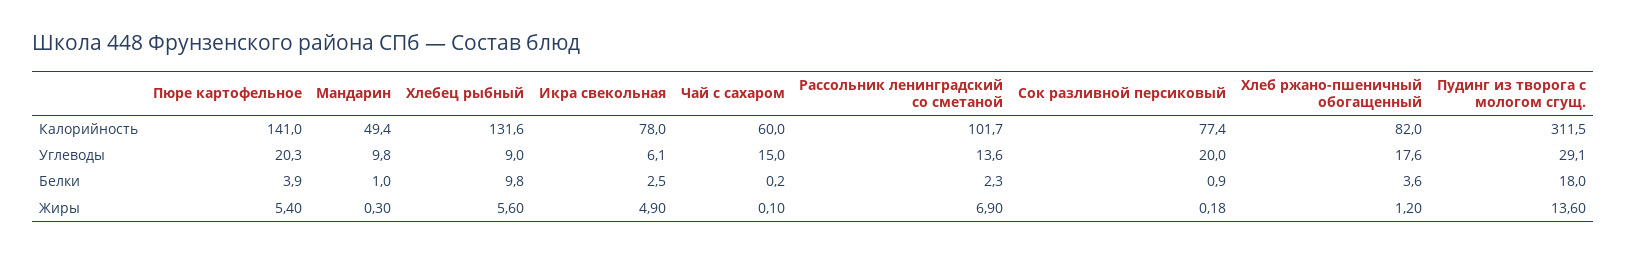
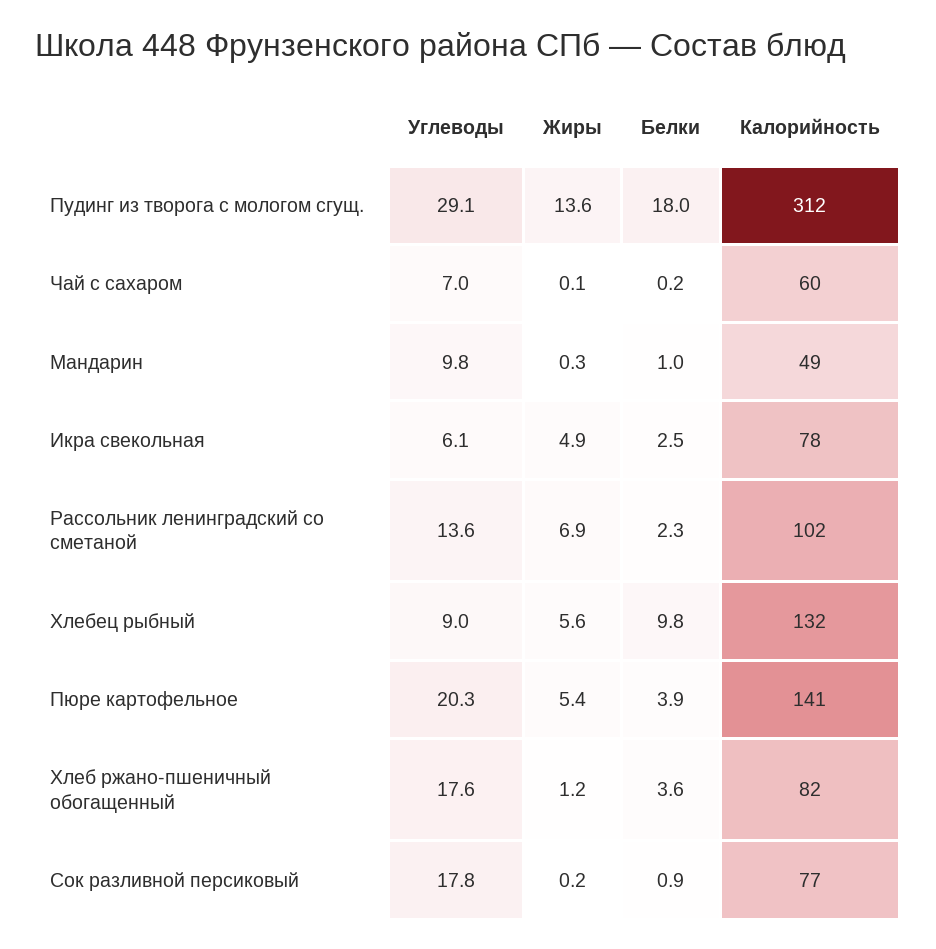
  {
    "Пюре картофельное": {
      "Калорийность": 141,
      "Углеводы": 20.3,
      "Белки": 3.9,
      "Жиры": 5.4
    },
    "Мандарин": {
      "Калорийность": 49.4,
      "Углеводы": 9.8,
      "Белки": 1,
      "Жиры": 0.3
    },
    "Хлебец рыбный": {
      "Калорийность": 131.6,
      "Углеводы": 9,
      "Белки": 9.8,
      "Жиры": 5.6
    },
    "Икра свекольная": {
      "Калорийность": 78,
      "Углеводы": 6.1,
      "Белки": 2.5,
      "Жиры": 4.9
    },
    "Чай с сахаром": {
      "Калорийность": 60,
-     "Углеводы": 15,
+     "Углеводы": 7,
      "Белки": 0.2,
      "Жиры": 0.1
    },
    "Рассольник ленинградский со сметаной": {
      "Калорийность": 101.7,
      "Углеводы": 13.6,
      "Белки": 2.3,
      "Жиры": 6.9
    },
    "Сок разливной персиковый": {
      "Калорийность": 77.4,
-     "Углеводы": 20,
+     "Углеводы": 17.8,
      "Белки": 0.9,
      "Жиры": 0.18
    },
    "Хлеб ржано-пшеничный обогащенный": {
      "Калорийность": 82,
      "Углеводы": 17.6,
      "Белки": 3.6,
      "Жиры": 1.2
    },
    "Пудинг из творога с мологом сгущ.": {
      "Калорийность": 311.5,
      "Углеводы": 29.1,
      "Белки": 18,
      "Жиры": 13.6
    }
  }

